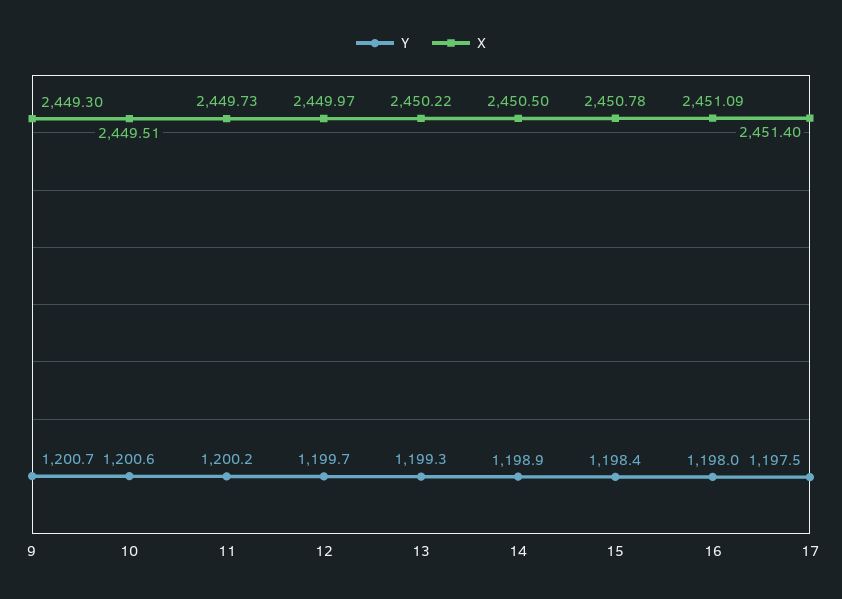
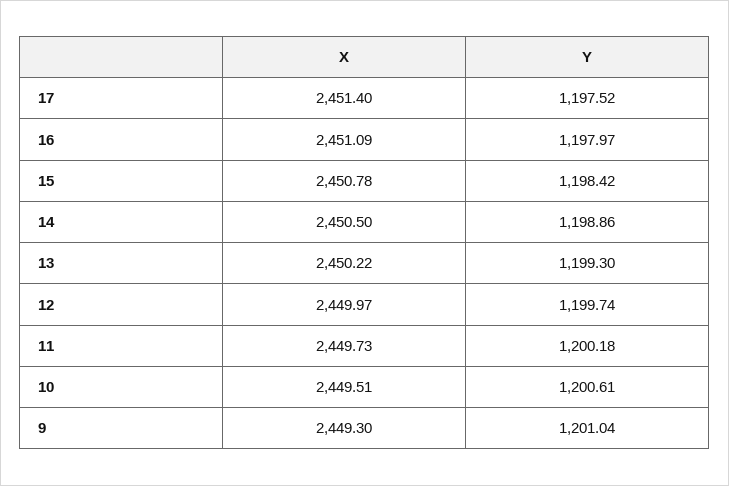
  {
    "Y": {
-     "9": 1200.7,
+     "9": 1201.04,
      "10": 1200.61,
      "11": 1200.18,
      "12": 1199.74,
      "13": 1199.3,
      "14": 1198.86,
      "15": 1198.42,
      "16": 1197.97,
      "17": 1197.52
    },
    "X": {
      "9": 2449.3,
      "10": 2449.51,
      "11": 2449.73,
      "12": 2449.97,
      "13": 2450.22,
      "14": 2450.5,
      "15": 2450.78,
      "16": 2451.09,
      "17": 2451.4
    }
  }

